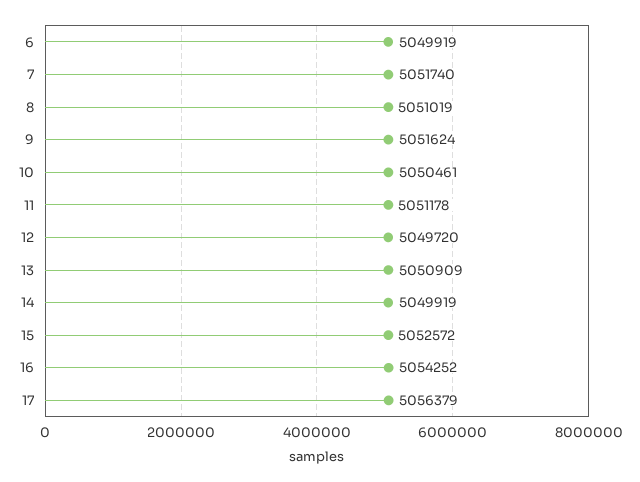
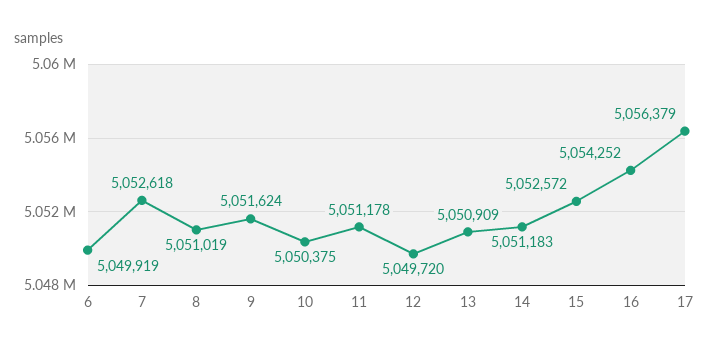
  {
    "6": 5049919,
-   "7": 5051740,
+   "7": 5052618,
    "8": 5051019,
    "9": 5051624,
-   "10": 5050461,
+   "10": 5050375,
    "11": 5051178,
    "12": 5049720,
    "13": 5050909,
-   "14": 5049919,
+   "14": 5051183,
    "15": 5052572,
    "16": 5054252,
    "17": 5056379
  }

